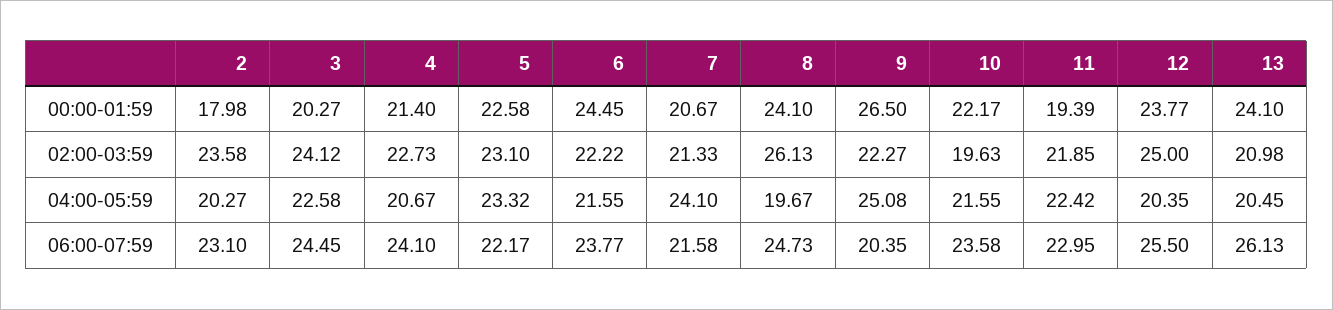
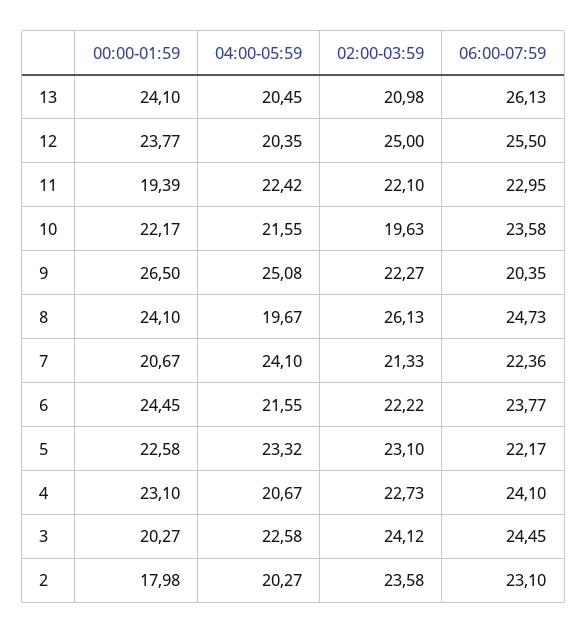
  {
    "2": {
      "00:00-01:59": 17.98,
      "02:00-03:59": 23.58,
      "04:00-05:59": 20.27,
      "06:00-07:59": 23.1
    },
    "3": {
      "00:00-01:59": 20.27,
      "02:00-03:59": 24.12,
      "04:00-05:59": 22.58,
      "06:00-07:59": 24.45
    },
    "4": {
-     "00:00-01:59": 21.4,
+     "00:00-01:59": 23.1,
      "02:00-03:59": 22.73,
      "04:00-05:59": 20.67,
      "06:00-07:59": 24.1
    },
    "5": {
      "00:00-01:59": 22.58,
      "02:00-03:59": 23.1,
      "04:00-05:59": 23.32,
      "06:00-07:59": 22.17
    },
    "6": {
      "00:00-01:59": 24.45,
      "02:00-03:59": 22.22,
      "04:00-05:59": 21.55,
      "06:00-07:59": 23.77
    },
    "7": {
      "00:00-01:59": 20.67,
      "02:00-03:59": 21.33,
      "04:00-05:59": 24.1,
-     "06:00-07:59": 21.58
+     "06:00-07:59": 22.36
    },
    "8": {
      "00:00-01:59": 24.1,
      "02:00-03:59": 26.13,
      "04:00-05:59": 19.67,
      "06:00-07:59": 24.73
    },
    "9": {
      "00:00-01:59": 26.5,
      "02:00-03:59": 22.27,
      "04:00-05:59": 25.08,
      "06:00-07:59": 20.35
    },
    "10": {
      "00:00-01:59": 22.17,
      "02:00-03:59": 19.63,
      "04:00-05:59": 21.55,
      "06:00-07:59": 23.58
    },
    "11": {
      "00:00-01:59": 19.39,
-     "02:00-03:59": 21.85,
+     "02:00-03:59": 22.1,
      "04:00-05:59": 22.42,
      "06:00-07:59": 22.95
    },
    "12": {
      "00:00-01:59": 23.77,
      "02:00-03:59": 25,
      "04:00-05:59": 20.35,
      "06:00-07:59": 25.5
    },
    "13": {
      "00:00-01:59": 24.1,
      "02:00-03:59": 20.98,
      "04:00-05:59": 20.45,
      "06:00-07:59": 26.13
    }
  }

